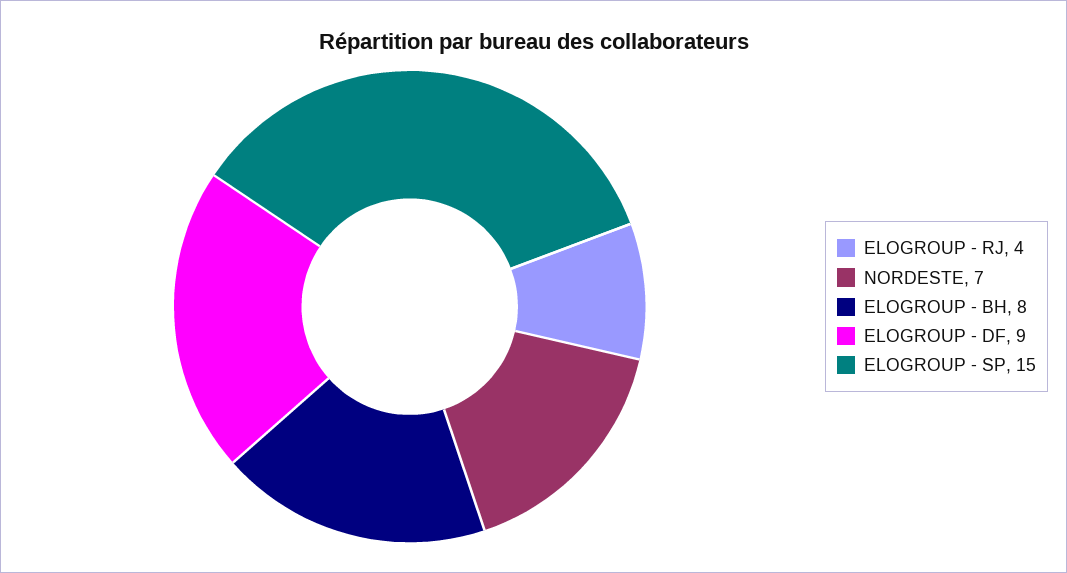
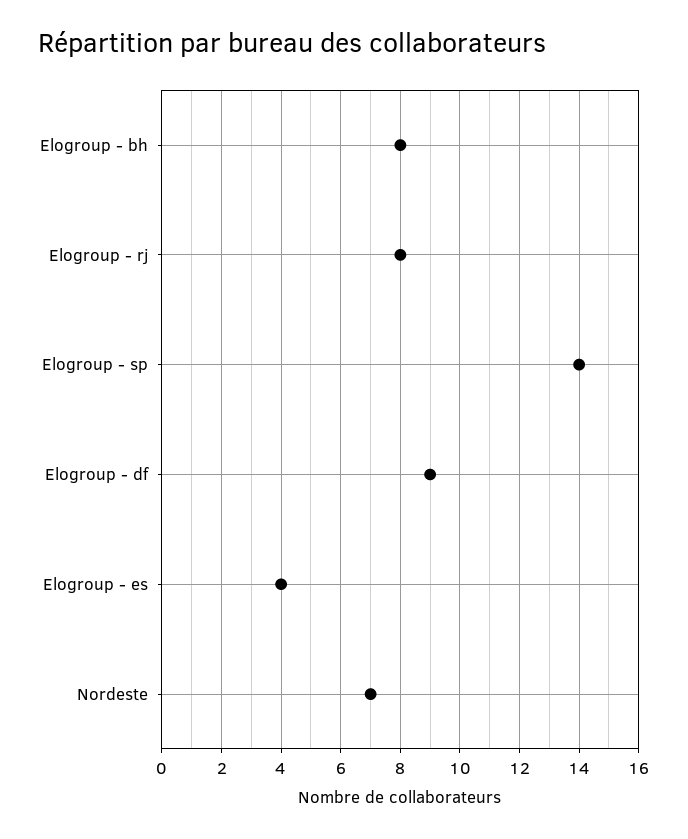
  {
-   "ELOGROUP - RJ": 4,
+   "ELOGROUP - RJ": 8,
    "NORDESTE": 7,
    "ELOGROUP - BH": 8,
    "ELOGROUP - DF": 9,
-   "ELOGROUP - SP": 15
+   "ELOGROUP - SP": 14,
+   "Elogroup - es": 4
  }

